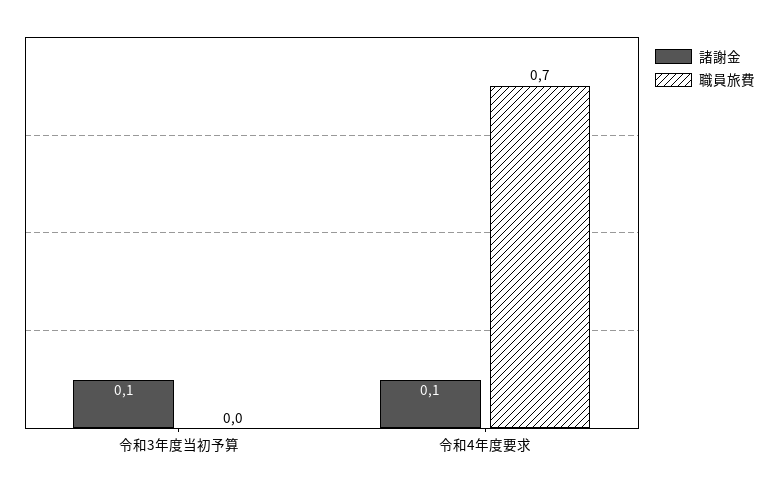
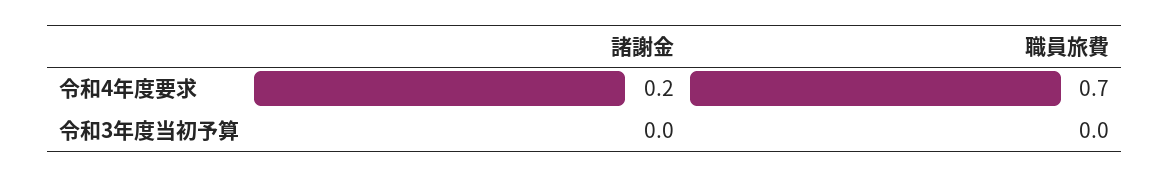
  {
    "諸謝金": {
-     "令和3年度当初予算": 0.1,
+     "令和3年度当初予算": 0,
-     "令和4年度要求": 0.1
+     "令和4年度要求": 0.2
    },
    "職員旅費": {
      "令和3年度当初予算": 0,
      "令和4年度要求": 0.7
    }
  }

